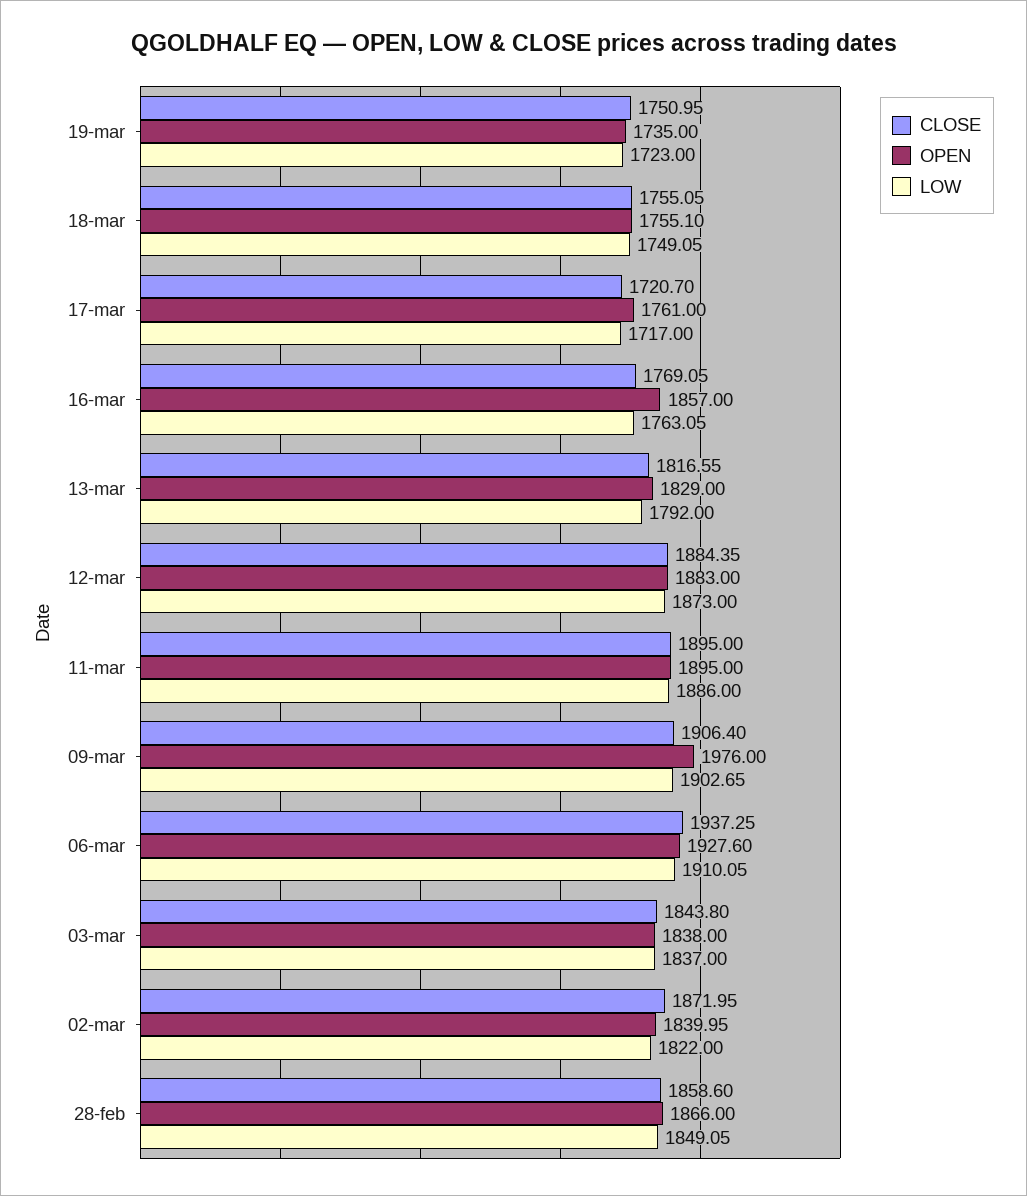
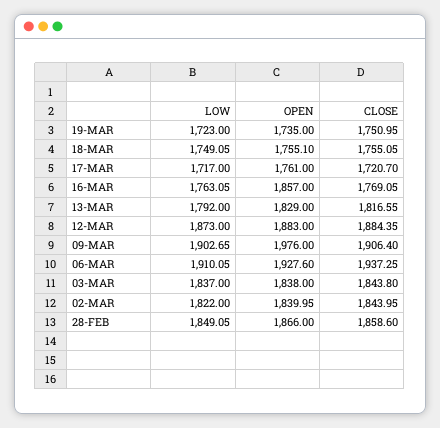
  {
    "CLOSE": {
      "19-mar": 1750.95,
      "18-mar": 1755.05,
      "17-mar": 1720.7,
      "16-mar": 1769.05,
      "13-mar": 1816.55,
      "12-mar": 1884.35,
-     "11-mar": 1895,
      "09-mar": 1906.4,
      "06-mar": 1937.25,
      "03-mar": 1843.8,
-     "02-mar": 1871.95,
+     "02-mar": 1843.95,
      "28-feb": 1858.6
    },
    "OPEN": {
      "19-mar": 1735,
      "18-mar": 1755.1,
      "17-mar": 1761,
      "16-mar": 1857,
      "13-mar": 1829,
      "12-mar": 1883,
-     "11-mar": 1895,
      "09-mar": 1976,
      "06-mar": 1927.6,
      "03-mar": 1838,
      "02-mar": 1839.95,
      "28-feb": 1866
    },
    "LOW": {
      "19-mar": 1723,
      "18-mar": 1749.05,
      "17-mar": 1717,
      "16-mar": 1763.05,
      "13-mar": 1792,
      "12-mar": 1873,
-     "11-mar": 1886,
      "09-mar": 1902.65,
      "06-mar": 1910.05,
      "03-mar": 1837,
      "02-mar": 1822,
      "28-feb": 1849.05
    }
  }

